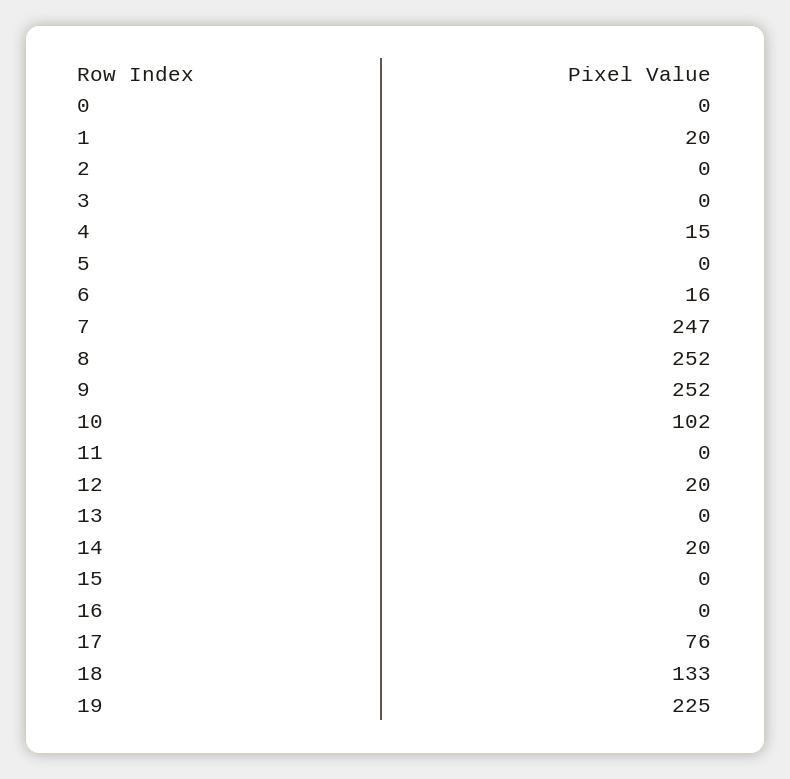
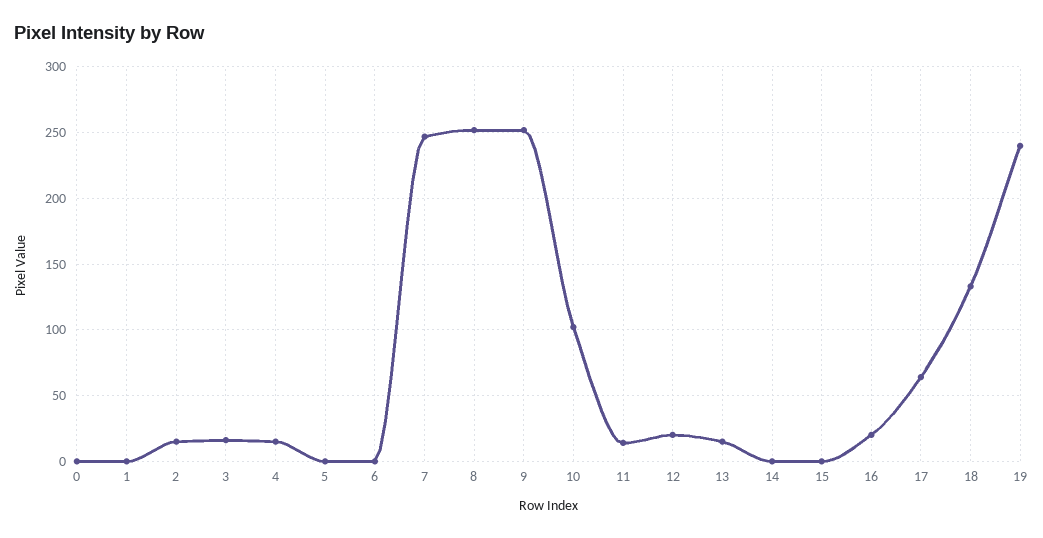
  {
    "0": 0,
-   "1": 20,
+   "1": 0,
-   "2": 0,
+   "2": 15,
-   "3": 0,
+   "3": 15,
    "4": 15,
    "5": 0,
-   "6": 16,
+   "6": 0,
    "7": 247,
    "8": 252,
    "9": 252,
    "10": 102,
-   "11": 0,
+   "11": 15,
    "12": 20,
-   "13": 0,
+   "13": 15,
-   "14": 20,
+   "14": 0,
    "15": 0,
-   "16": 0,
+   "16": 20,
-   "17": 76,
+   "17": 65,
    "18": 133,
-   "19": 225
+   "19": 240
  }

